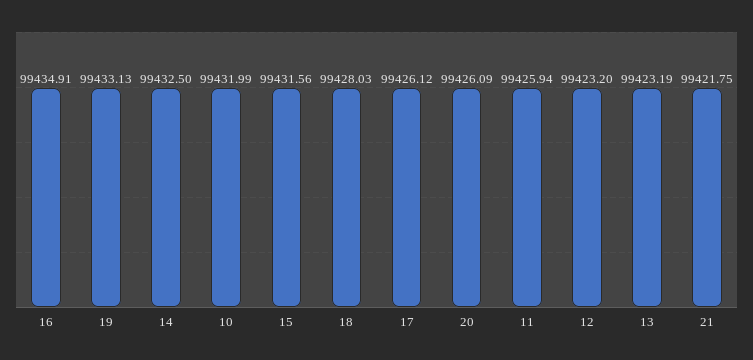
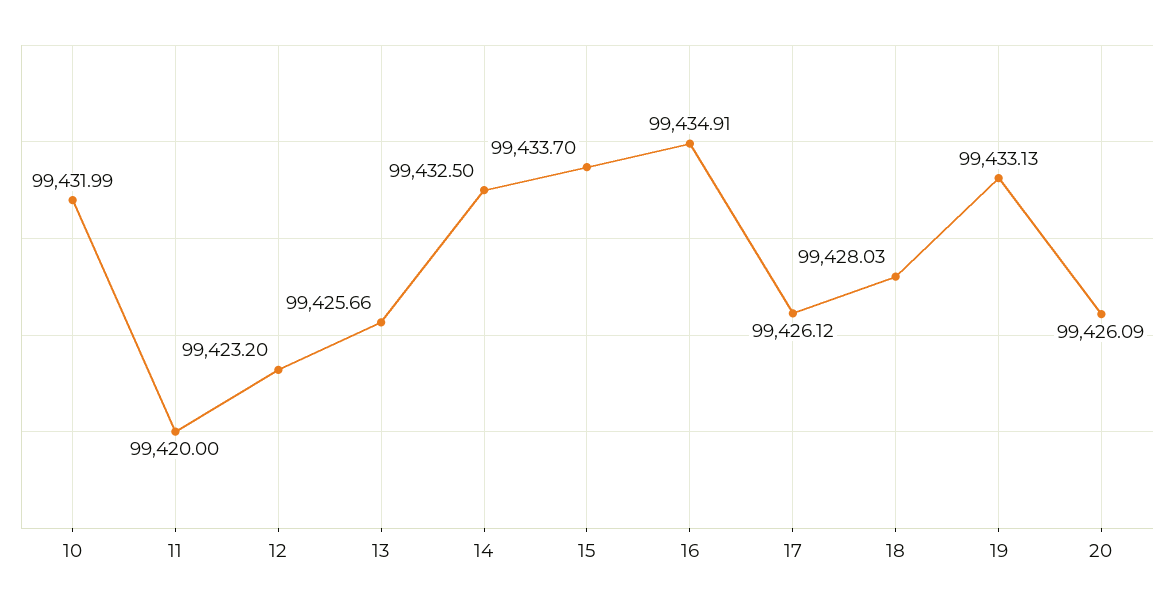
  {
    "16": 99434.91,
    "19": 99433.13,
    "14": 99432.5,
    "10": 99431.99,
-   "15": 99431.56,
+   "15": 99433.7,
    "18": 99428.03,
    "17": 99426.12,
    "20": 99426.09,
-   "11": 99425.94,
+   "11": 99420,
    "12": 99423.2,
-   "13": 99423.19,
+   "13": 99425.66
-   "21": 99421.75
  }

